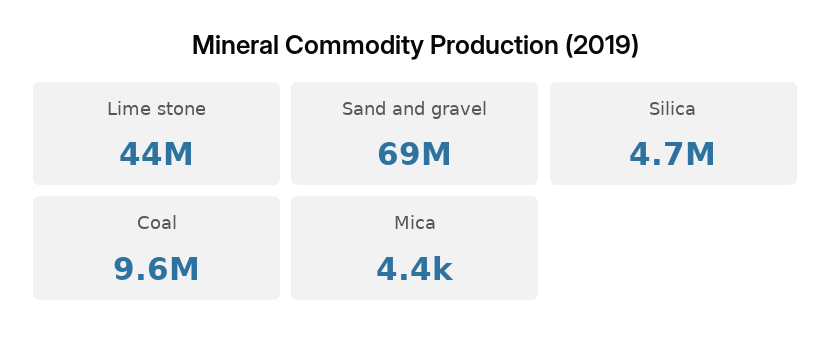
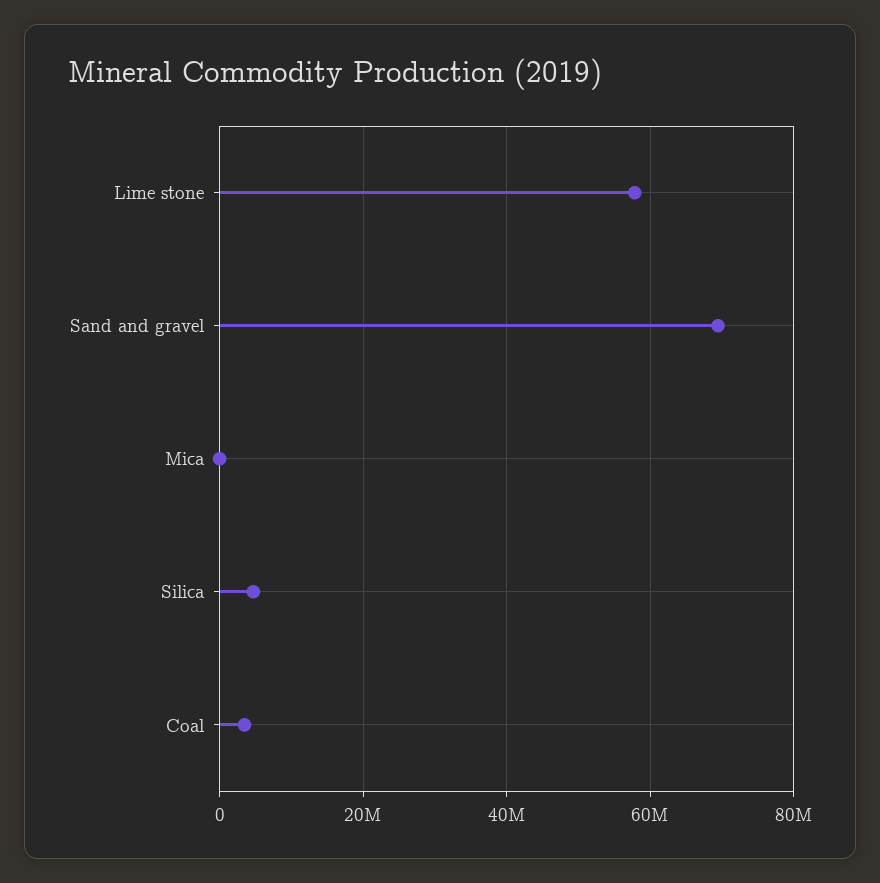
  {
-   "Lime stone": 44000000,
+   "Lime stone": 58000000,
    "Sand and gravel": 69000000,
    "Silica": 4700000,
-   "Coal": 9600000,
+   "Coal": 4000000,
    "Mica": 4400
  }

